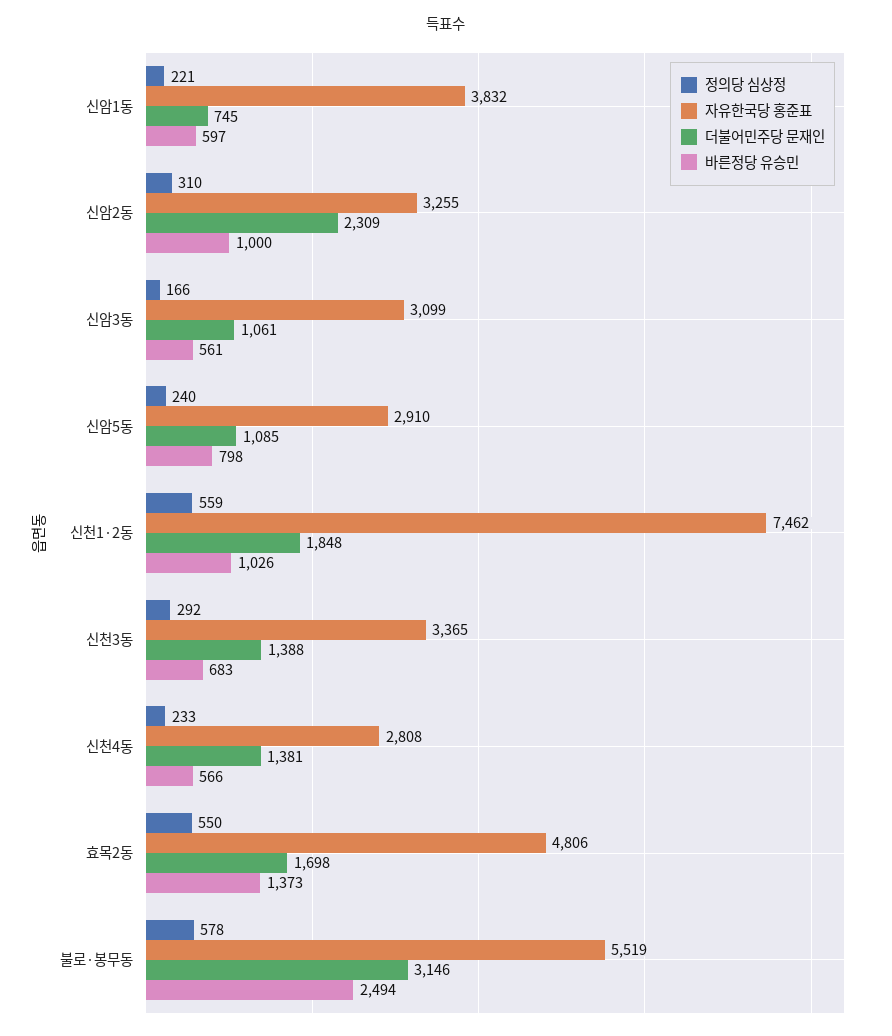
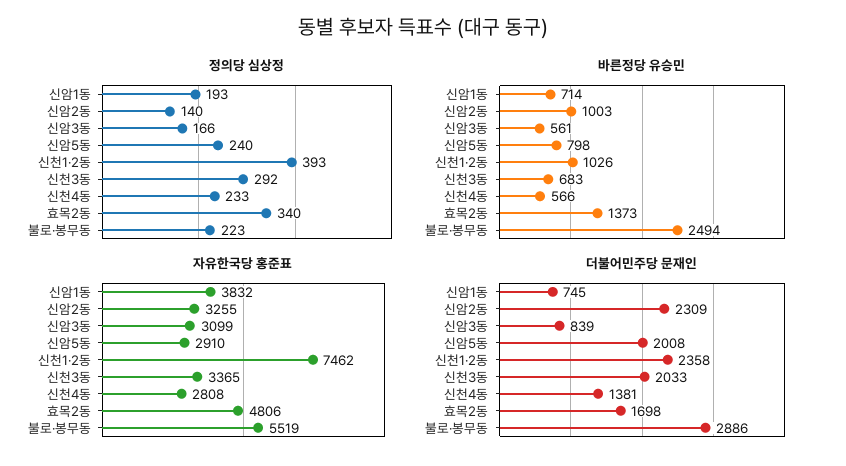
  {
    "정의당 심상정": {
-     "신암1동": 221,
+     "신암1동": 193,
-     "신암2동": 310,
+     "신암2동": 140,
      "신암3동": 166,
      "신암5동": 240,
-     "신천1·2동": 559,
+     "신천1·2동": 393,
      "신천3동": 292,
      "신천4동": 233,
-     "효목2동": 550,
+     "효목2동": 340,
-     "불로·봉무동": 578
+     "불로·봉무동": 223
    },
    "자유한국당 홍준표": {
      "신암1동": 3832,
      "신암2동": 3255,
      "신암3동": 3099,
      "신암5동": 2910,
      "신천1·2동": 7462,
      "신천3동": 3365,
      "신천4동": 2808,
      "효목2동": 4806,
      "불로·봉무동": 5519
    },
    "더불어민주당 문재인": {
      "신암1동": 745,
      "신암2동": 2309,
-     "신암3동": 1061,
+     "신암3동": 839,
-     "신암5동": 1085,
+     "신암5동": 2008,
-     "신천1·2동": 1848,
+     "신천1·2동": 2358,
-     "신천3동": 1388,
+     "신천3동": 2033,
      "신천4동": 1381,
      "효목2동": 1698,
-     "불로·봉무동": 3146
+     "불로·봉무동": 2886
    },
    "바른정당 유승민": {
-     "신암1동": 597,
+     "신암1동": 714,
-     "신암2동": 1000,
+     "신암2동": 1003,
      "신암3동": 561,
      "신암5동": 798,
      "신천1·2동": 1026,
      "신천3동": 683,
      "신천4동": 566,
      "효목2동": 1373,
      "불로·봉무동": 2494
    }
  }

